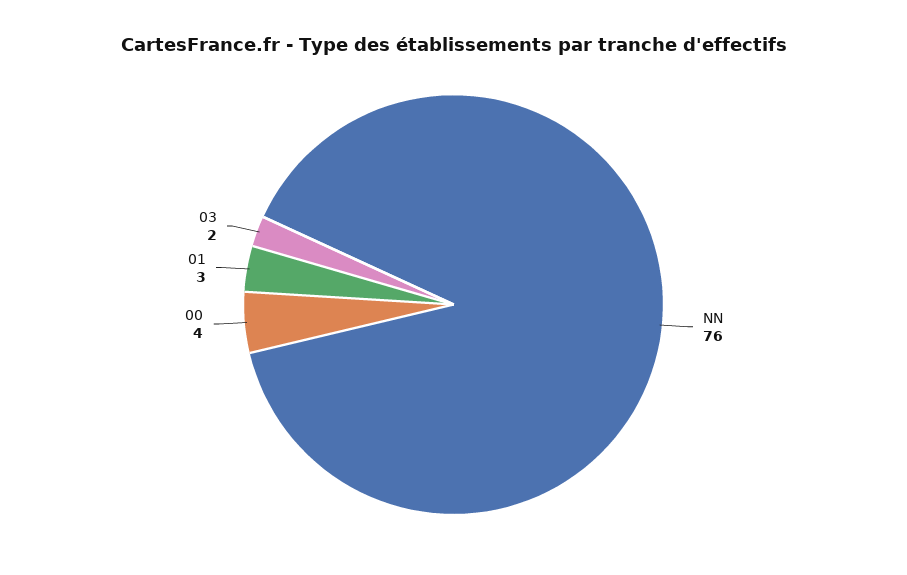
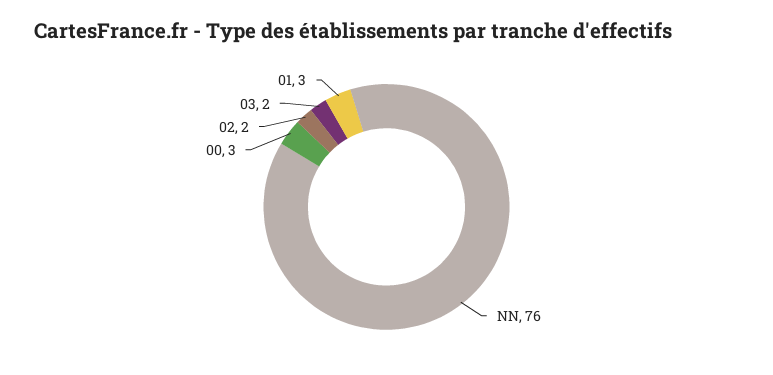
  {
    "NN": 76,
-   "00": 4,
+   "00": 3,
    "01": 3,
-   "03": 2
+   "03": 2,
+   "02": 2
  }

